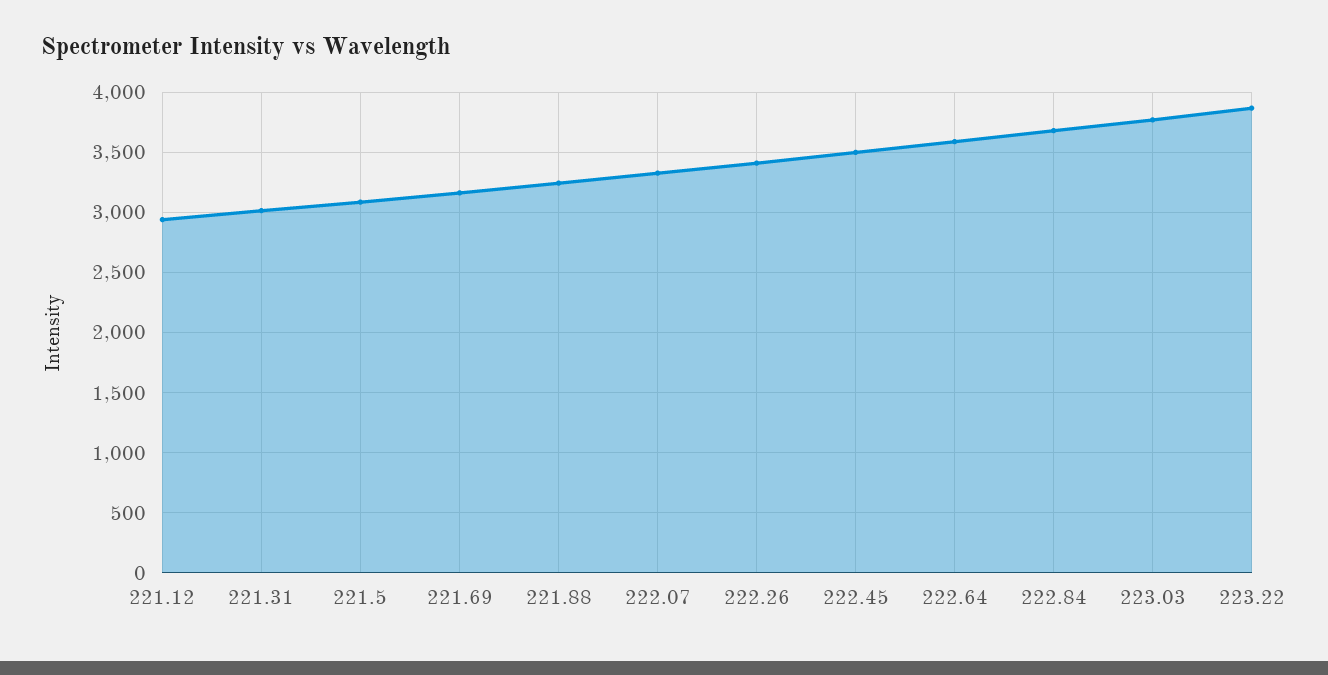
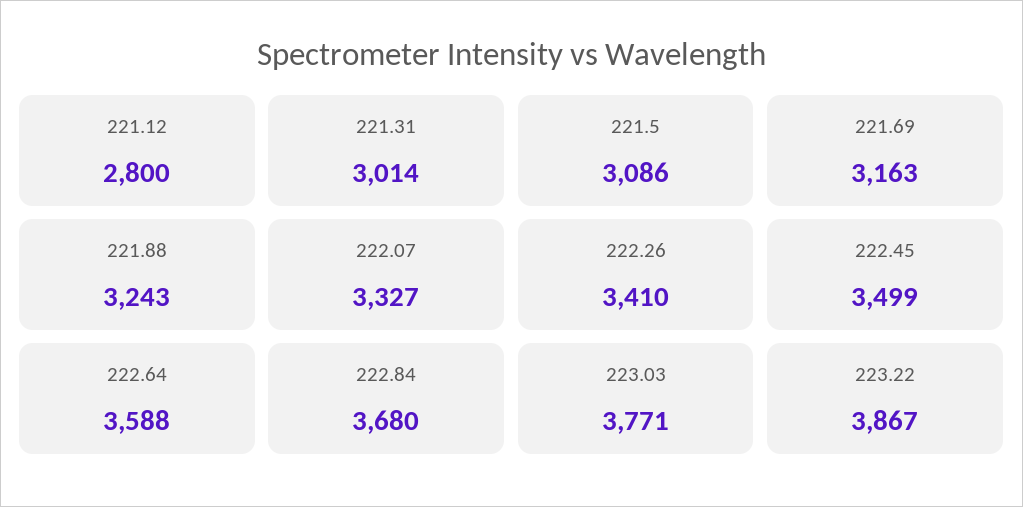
  {
-   "221.12": 2950,
+   "221.12": 2800,
    "221.31": 3014,
    "221.5": 3086,
    "221.69": 3163,
    "221.88": 3243,
    "222.07": 3327,
    "222.26": 3410,
    "222.45": 3499,
    "222.64": 3588,
    "222.84": 3680,
    "223.03": 3771,
    "223.22": 3867
  }

